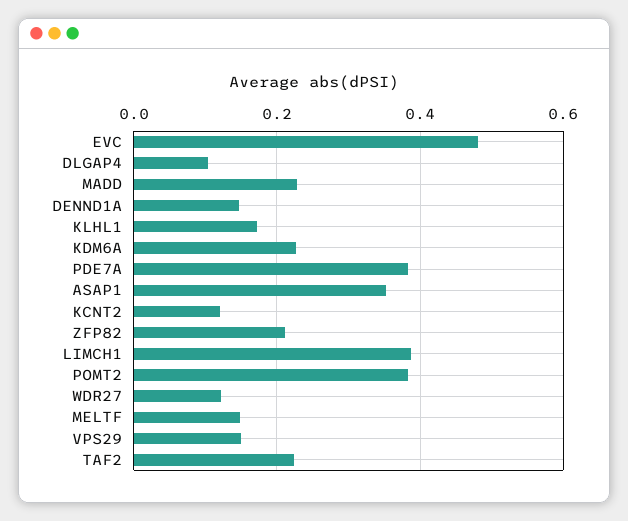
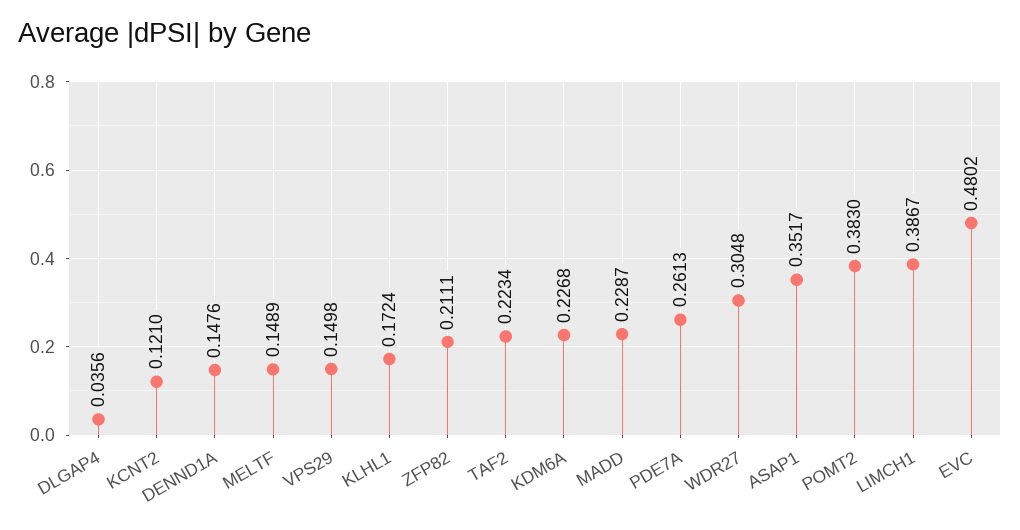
  {
    "EVC": 0.4802,
-   "DLGAP4": 0.1,
+   "DLGAP4": 0.0356,
    "MADD": 0.2287,
    "DENND1A": 0.1476,
    "KLHL1": 0.1724,
    "KDM6A": 0.2268,
-   "PDE7A": 0.38,
+   "PDE7A": 0.2613,
    "ASAP1": 0.3517,
    "KCNT2": 0.121,
    "ZFP82": 0.2111,
    "LIMCH1": 0.3867,
    "POMT2": 0.383,
-   "WDR27": 0.12,
+   "WDR27": 0.3048,
    "MELTF": 0.1489,
    "VPS29": 0.1498,
    "TAF2": 0.2234
  }

